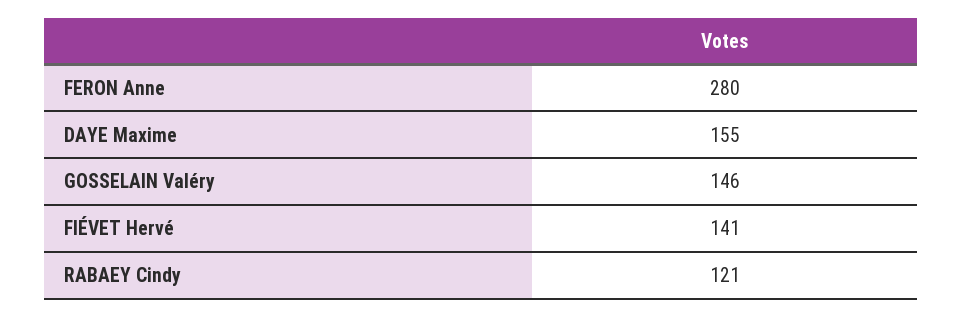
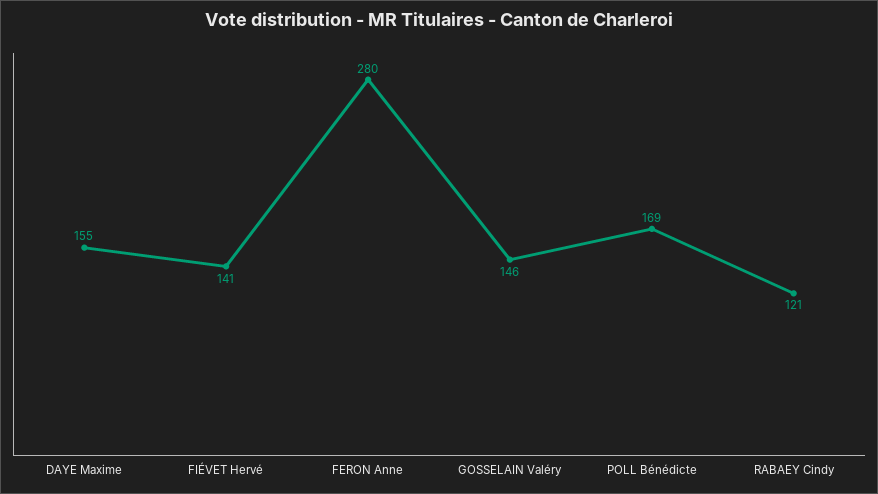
  {
    "FERON Anne": 280,
    "DAYE Maxime": 155,
    "GOSSELAIN Valéry": 146,
    "FIÉVET Hervé": 141,
-   "RABAEY Cindy": 121
+   "RABAEY Cindy": 121,
+   "POLL Bénédicte": 169
  }

